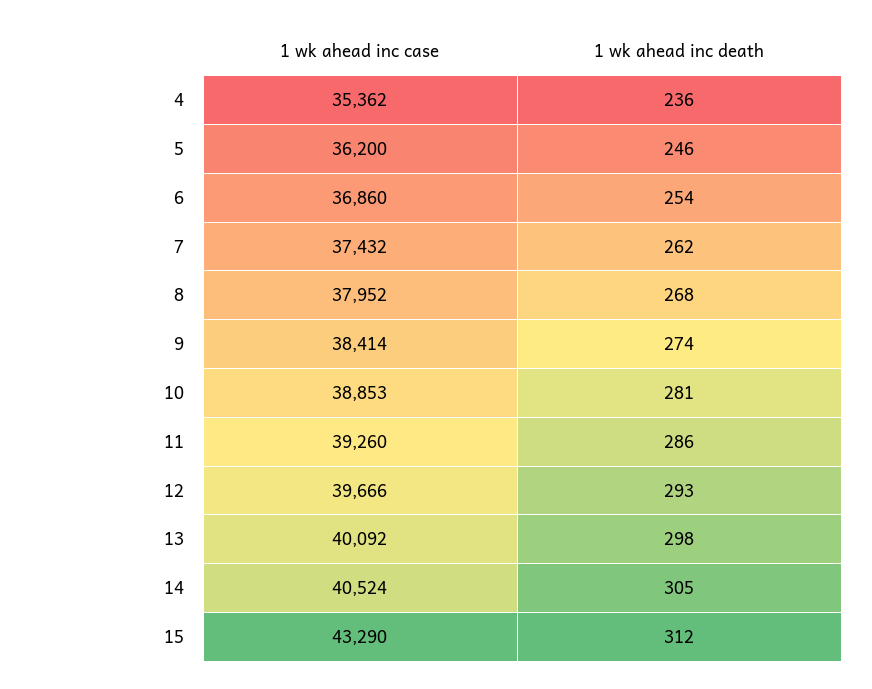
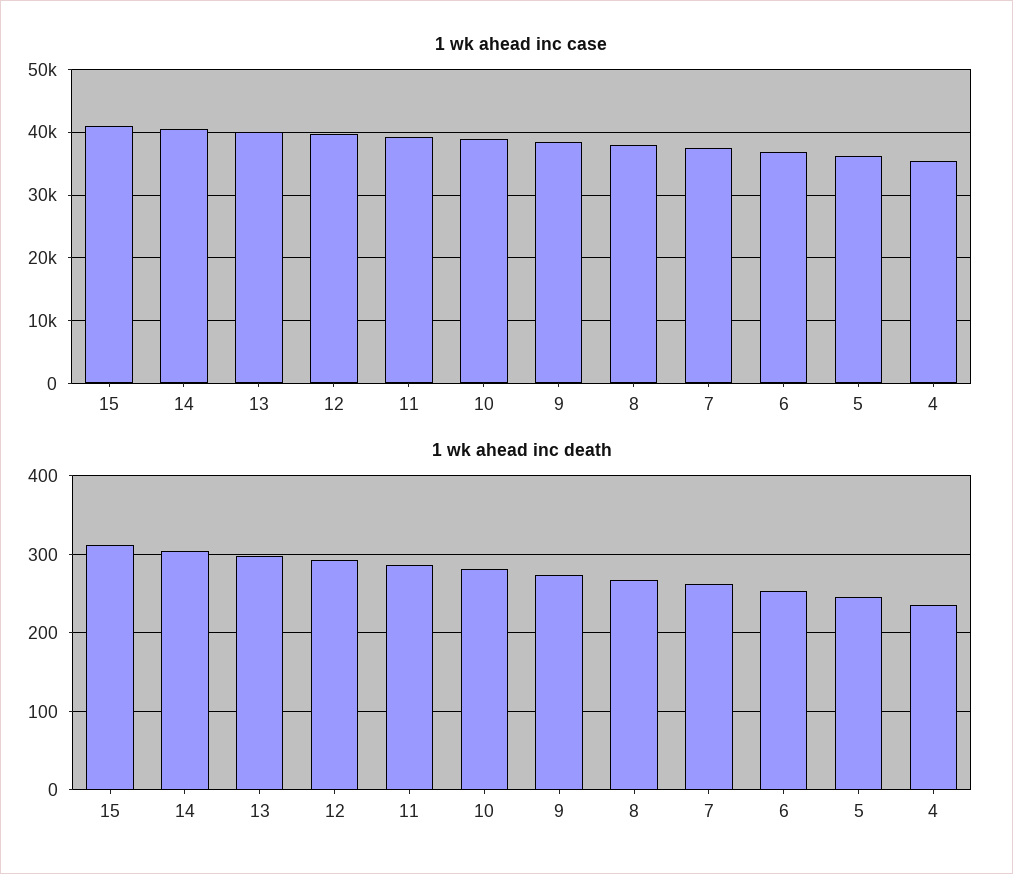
  {
    "1 wk ahead inc case": {
      "4": 35362,
      "5": 36200,
      "6": 36860,
      "7": 37432,
      "8": 37952,
      "9": 38414,
      "10": 38853,
      "11": 39260,
      "12": 39666,
      "13": 40092,
      "14": 40524,
-     "15": 43290
+     "15": 41000
    },
    "1 wk ahead inc death": {
      "4": 236,
      "5": 246,
      "6": 254,
      "7": 262,
      "8": 268,
      "9": 274,
      "10": 281,
      "11": 286,
      "12": 293,
      "13": 298,
      "14": 305,
      "15": 312
    }
  }

